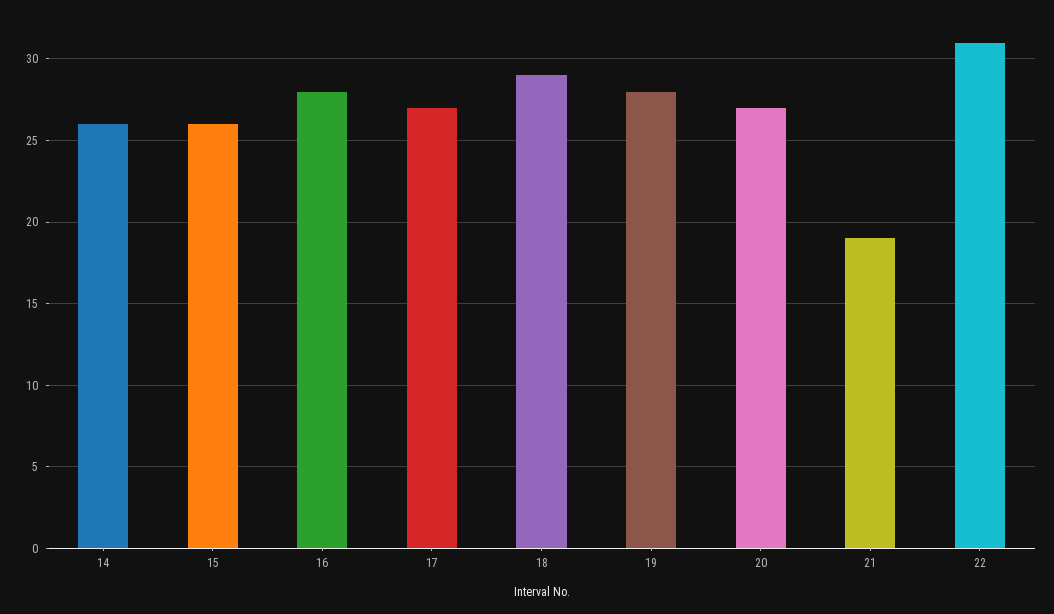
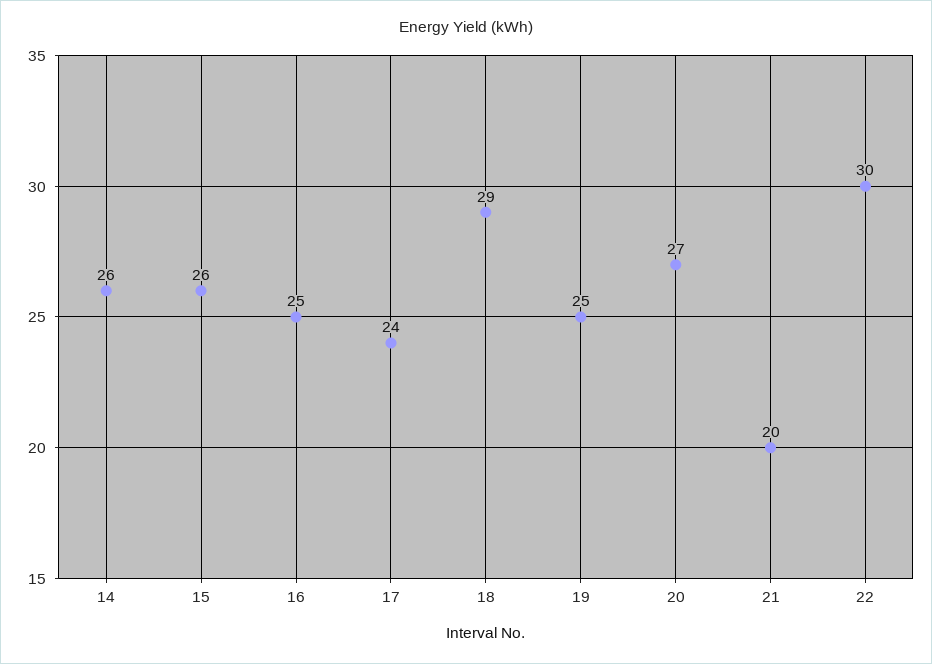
  {
    "14": 26,
    "15": 26,
-   "16": 28,
+   "16": 25,
-   "17": 27,
+   "17": 24,
    "18": 29,
-   "19": 28,
+   "19": 25,
    "20": 27,
-   "21": 19,
+   "21": 20,
-   "22": 31
+   "22": 30
  }

